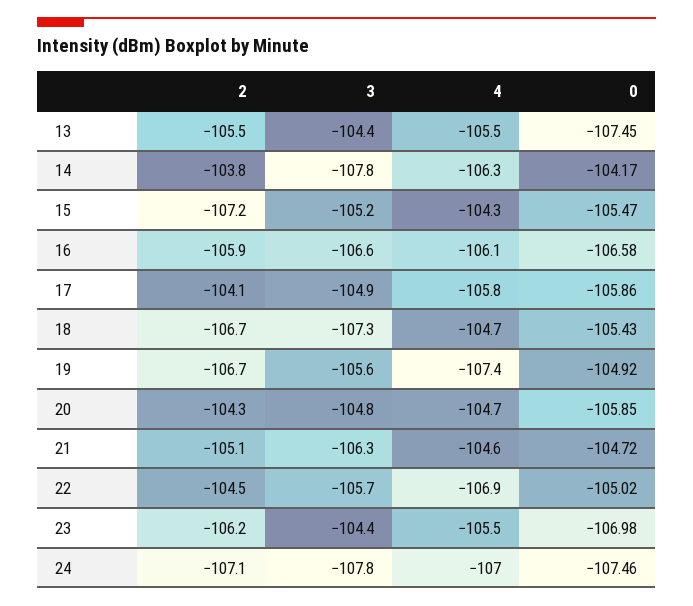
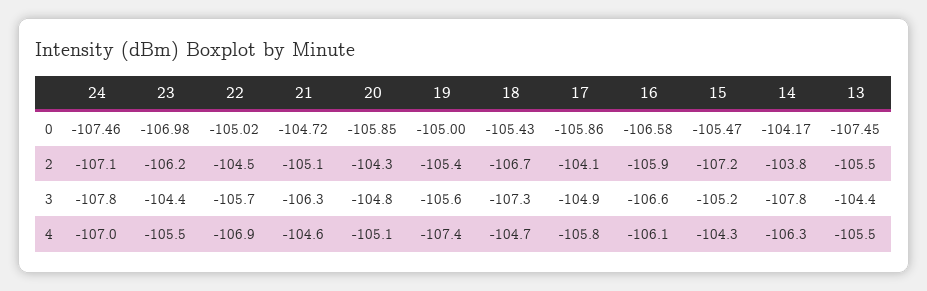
  {
    "2": {
      "13": -105.5,
      "14": -103.8,
      "15": -107.2,
      "16": -105.9,
      "17": -104.1,
      "18": -106.7,
-     "19": -106.7,
+     "19": -105.4,
      "20": -104.3,
      "21": -105.1,
      "22": -104.5,
      "23": -106.2,
      "24": -107.1
    },
    "3": {
      "13": -104.4,
      "14": -107.8,
      "15": -105.2,
      "16": -106.6,
      "17": -104.9,
      "18": -107.3,
      "19": -105.6,
      "20": -104.8,
      "21": -106.3,
      "22": -105.7,
      "23": -104.4,
      "24": -107.8
    },
    "4": {
      "13": -105.5,
      "14": -106.3,
      "15": -104.3,
      "16": -106.1,
      "17": -105.8,
      "18": -104.7,
      "19": -107.4,
-     "20": -104.7,
+     "20": -105.1,
      "21": -104.6,
      "22": -106.9,
      "23": -105.5,
      "24": -107
    },
    "0": {
      "13": -107.45,
      "14": -104.17,
      "15": -105.47,
      "16": -106.58,
      "17": -105.86,
      "18": -105.43,
-     "19": -104.92,
+     "19": -105,
      "20": -105.85,
      "21": -104.72,
      "22": -105.02,
      "23": -106.98,
      "24": -107.46
    }
  }

